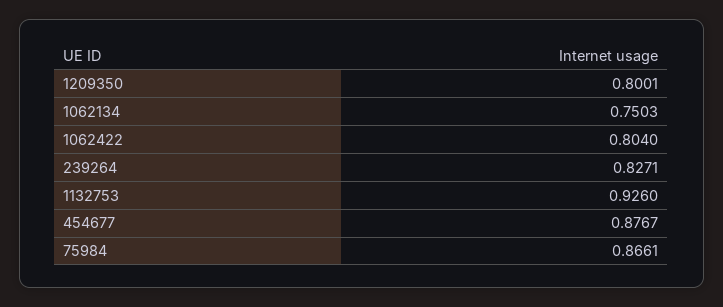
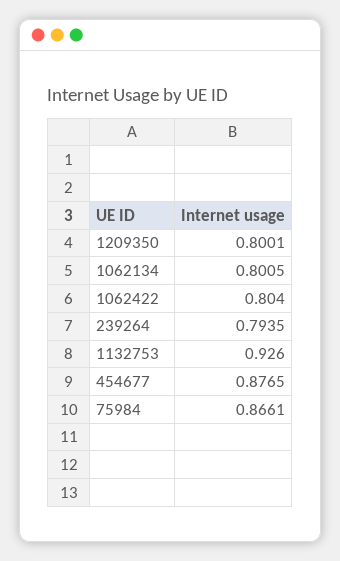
  {
    "1209350": 0.8001,
-   "1062134": 0.7503,
+   "1062134": 0.8005,
    "1062422": 0.804,
-   "239264": 0.8271,
+   "239264": 0.7935,
    "1132753": 0.926,
-   "454677": 0.8767,
+   "454677": 0.8765,
    "75984": 0.8661
  }

